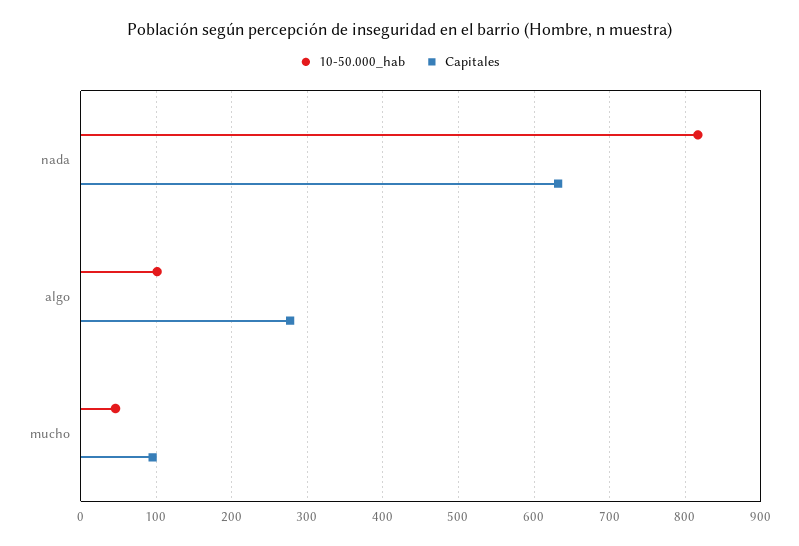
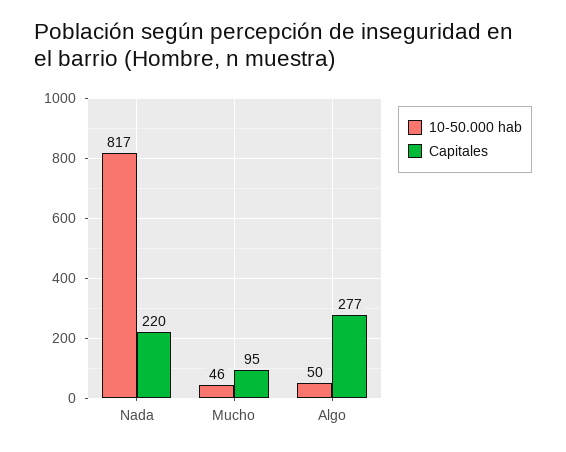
  {
    "10-50.000_hab": {
      "nada": 817,
-     "algo": 100,
+     "algo": 50,
      "mucho": 46
    },
    "Capitales": {
-     "nada": 630,
+     "nada": 220,
      "algo": 277,
      "mucho": 95
    }
  }

